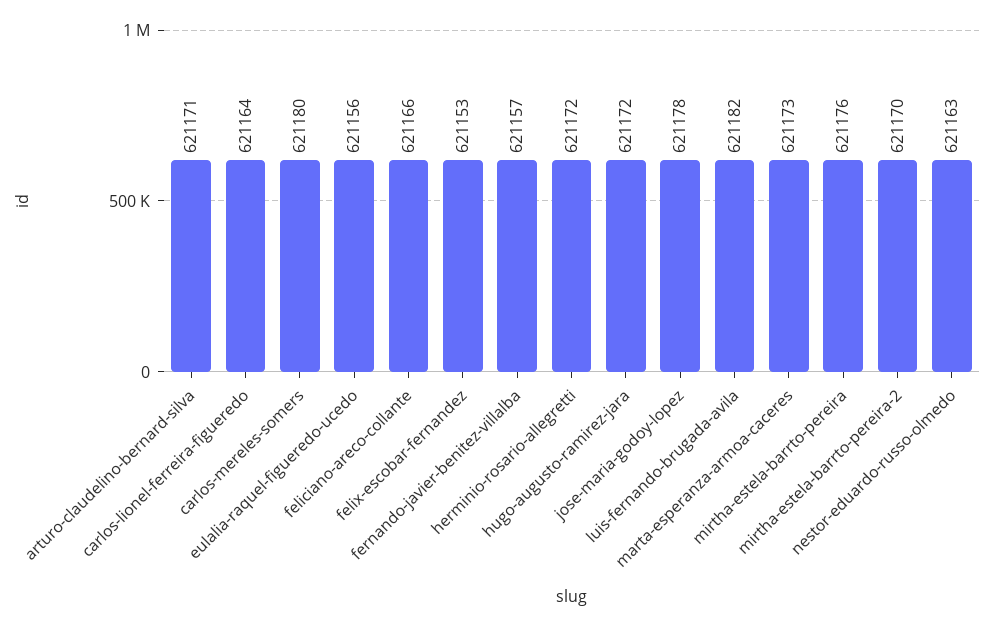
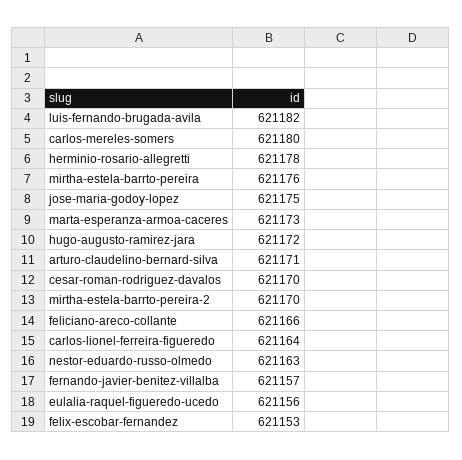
  {
    "arturo-claudelino-bernard-silva": 621171,
    "carlos-lionel-ferreira-figueredo": 621164,
    "carlos-mereles-somers": 621180,
    "eulalia-raquel-figueredo-ucedo": 621156,
    "feliciano-areco-collante": 621166,
    "felix-escobar-fernandez": 621153,
    "fernando-javier-benitez-villalba": 621157,
-   "herminio-rosario-allegretti": 621172,
+   "herminio-rosario-allegretti": 621178,
    "hugo-augusto-ramirez-jara": 621172,
-   "jose-maria-godoy-lopez": 621178,
+   "jose-maria-godoy-lopez": 621175,
    "luis-fernando-brugada-avila": 621182,
    "marta-esperanza-armoa-caceres": 621173,
    "mirtha-estela-barrto-pereira": 621176,
    "mirtha-estela-barrto-pereira-2": 621170,
-   "nestor-eduardo-russo-olmedo": 621163
+   "nestor-eduardo-russo-olmedo": 621163,
+   "cesar-roman-rodriguez-davalos": 621170
  }

